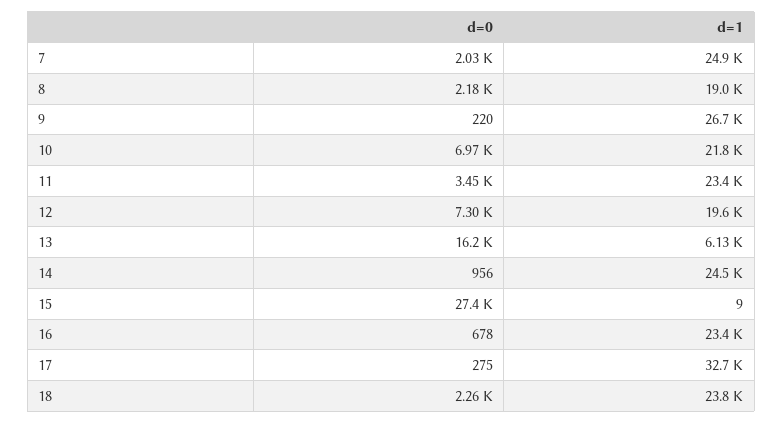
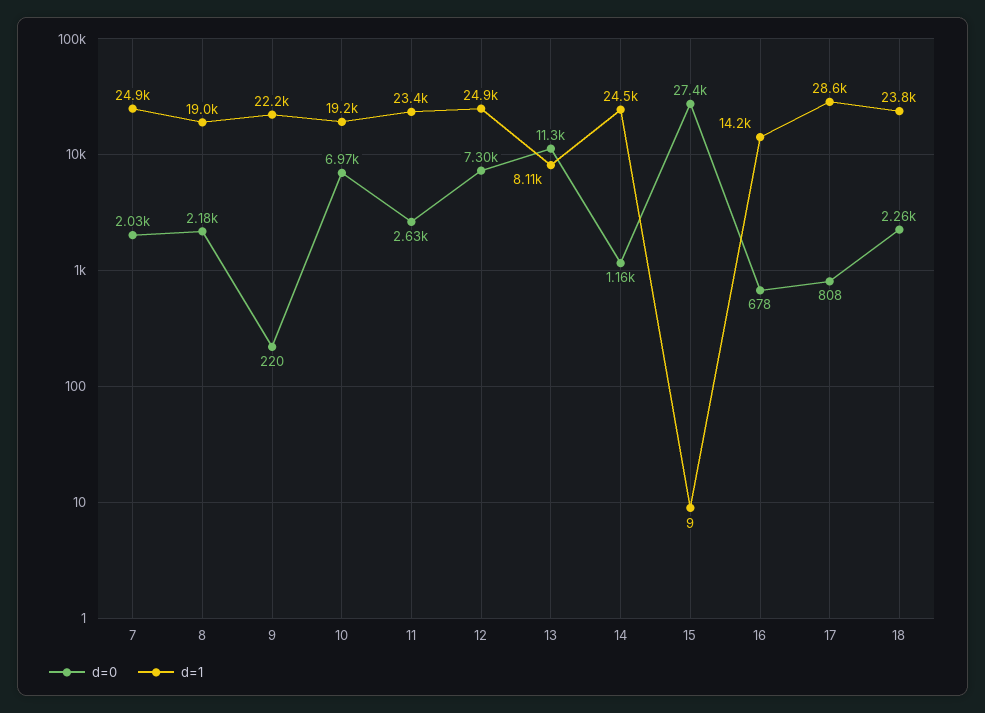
  {
    "d=0": {
      "7": 2030,
      "8": 2180,
      "9": 220,
      "10": 6970,
-     "11": 3450,
+     "11": 2630,
      "12": 7300,
-     "13": 16200,
+     "13": 11300,
-     "14": 956,
+     "14": 1160,
      "15": 27400,
      "16": 678,
-     "17": 275,
+     "17": 808,
      "18": 2260
    },
    "d=1": {
      "7": 24900,
      "8": 19000,
-     "9": 26700,
+     "9": 22200,
-     "10": 21800,
+     "10": 19200,
      "11": 23400,
-     "12": 19600,
+     "12": 24900,
-     "13": 6130,
+     "13": 8110,
      "14": 24500,
      "15": 9,
-     "16": 23400,
+     "16": 14200,
-     "17": 32700,
+     "17": 28600,
      "18": 23800
    }
  }

